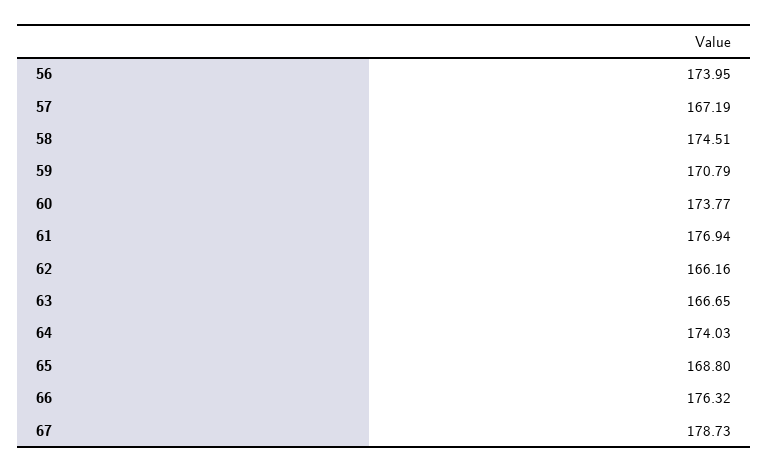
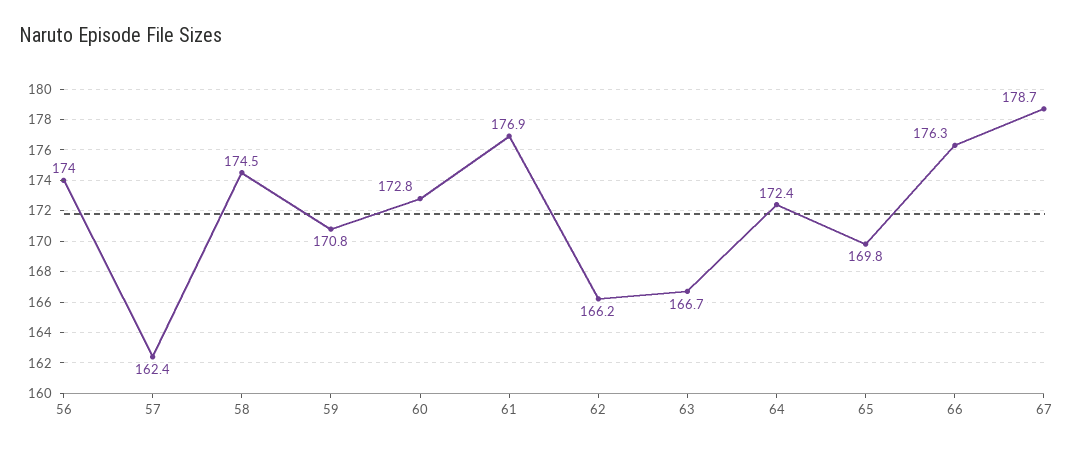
  {
    "56": 173.95,
-   "57": 167.19,
+   "57": 162.4,
    "58": 174.51,
    "59": 170.79,
-   "60": 173.77,
+   "60": 172.8,
    "61": 176.94,
    "62": 166.16,
    "63": 166.65,
-   "64": 174.03,
+   "64": 172.4,
-   "65": 168.8,
+   "65": 169.8,
    "66": 176.32,
    "67": 178.73
  }

